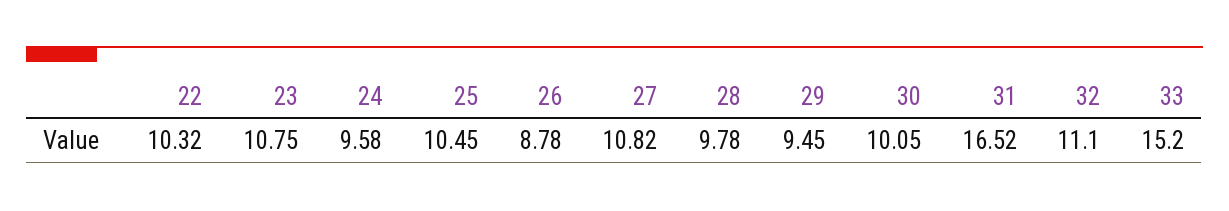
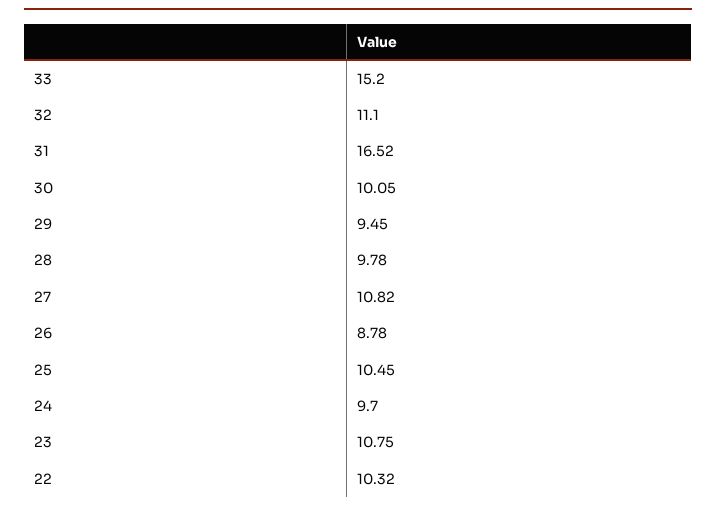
  {
    "22": 10.32,
    "23": 10.75,
-   "24": 9.58,
+   "24": 9.7,
    "25": 10.45,
    "26": 8.78,
    "27": 10.82,
    "28": 9.78,
    "29": 9.45,
    "30": 10.05,
    "31": 16.52,
    "32": 11.1,
    "33": 15.2
  }

